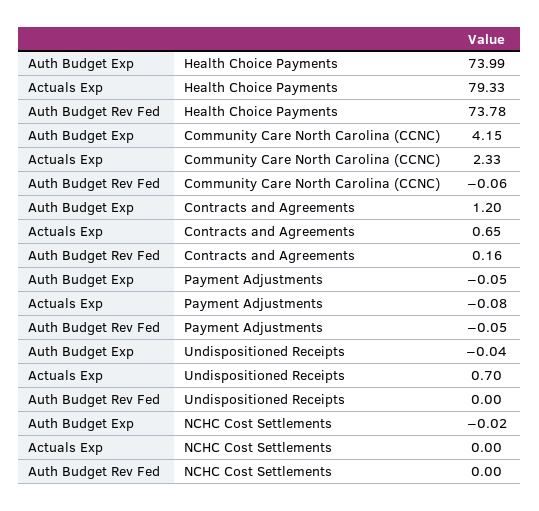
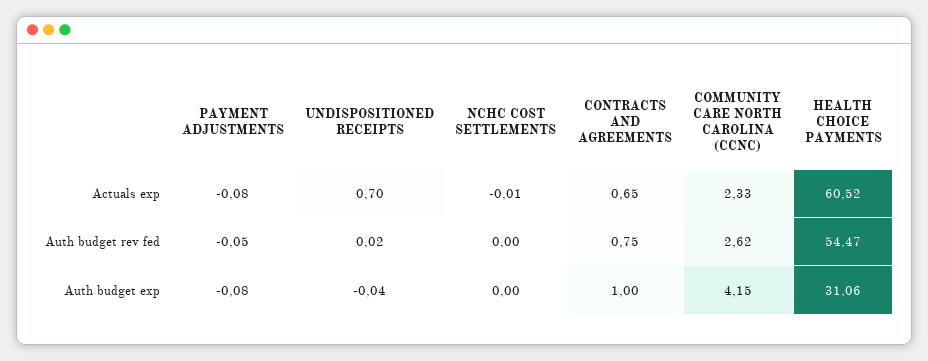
  {
    "Auth Budget Exp": {
-     "Health Choice Payments": 73.99,
+     "Health Choice Payments": 31.06,
      "Community Care North Carolina (CCNC)": 4.15,
-     "Contracts and Agreements": 1.2,
+     "Contracts and Agreements": 1,
-     "Payment Adjustments": -0.05,
+     "Payment Adjustments": -0.08,
      "Undispositioned Receipts": -0.04,
-     "NCHC Cost Settlements": -0.02
+     "NCHC Cost Settlements": 0
    },
    "Actuals Exp": {
-     "Health Choice Payments": 79.33,
+     "Health Choice Payments": 60.52,
      "Community Care North Carolina (CCNC)": 2.33,
      "Contracts and Agreements": 0.65,
      "Payment Adjustments": -0.08,
      "Undispositioned Receipts": 0.7,
-     "NCHC Cost Settlements": 0
+     "NCHC Cost Settlements": -0.01
    },
    "Auth Budget Rev Fed": {
-     "Health Choice Payments": 73.78,
+     "Health Choice Payments": 54.47,
-     "Community Care North Carolina (CCNC)": -0.06,
+     "Community Care North Carolina (CCNC)": 2.62,
-     "Contracts and Agreements": 0.16,
+     "Contracts and Agreements": 0.75,
      "Payment Adjustments": -0.05,
-     "Undispositioned Receipts": 0,
+     "Undispositioned Receipts": 0.02,
      "NCHC Cost Settlements": 0
    }
  }

